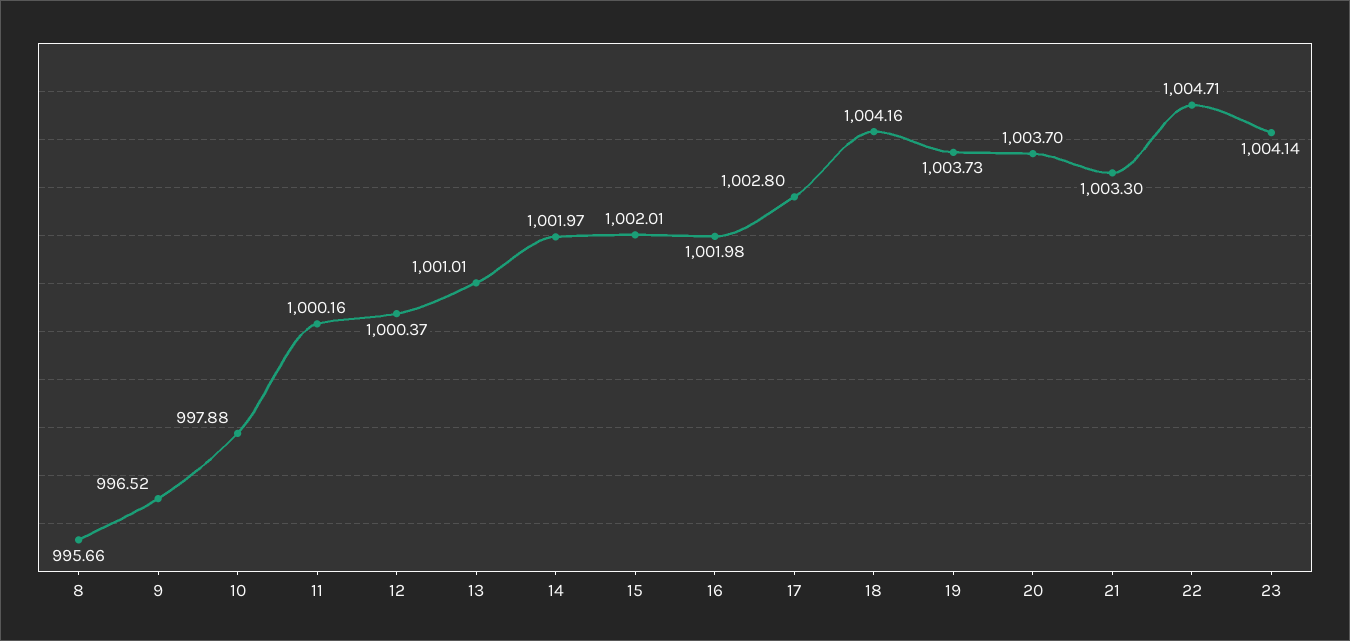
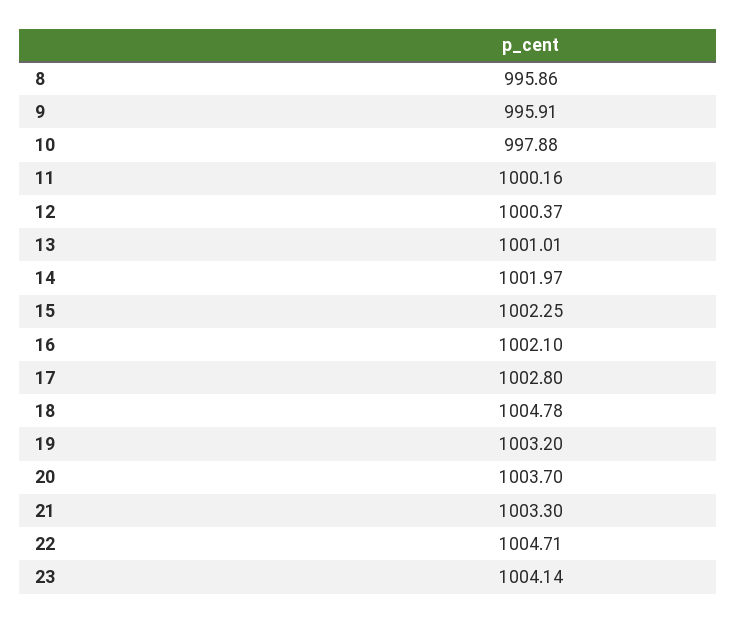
  {
-   "8": 995.66,
+   "8": 995.86,
-   "9": 996.52,
+   "9": 995.91,
    "10": 997.88,
    "11": 1000.16,
    "12": 1000.37,
    "13": 1001.01,
    "14": 1001.97,
-   "15": 1002.01,
+   "15": 1002.25,
-   "16": 1001.98,
+   "16": 1002.1,
    "17": 1002.8,
-   "18": 1004.16,
+   "18": 1004.78,
-   "19": 1003.73,
+   "19": 1003.2,
    "20": 1003.7,
    "21": 1003.3,
    "22": 1004.71,
    "23": 1004.14
  }

